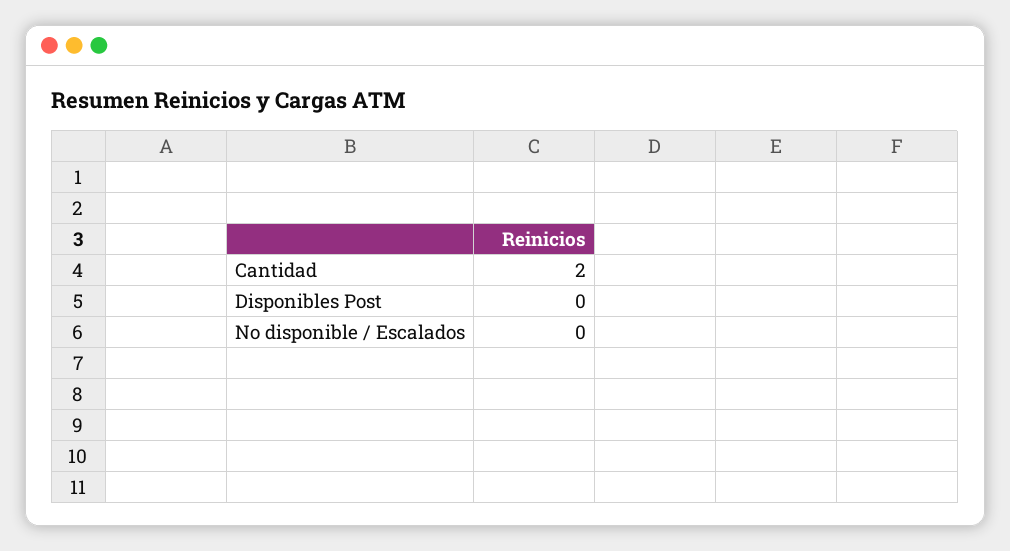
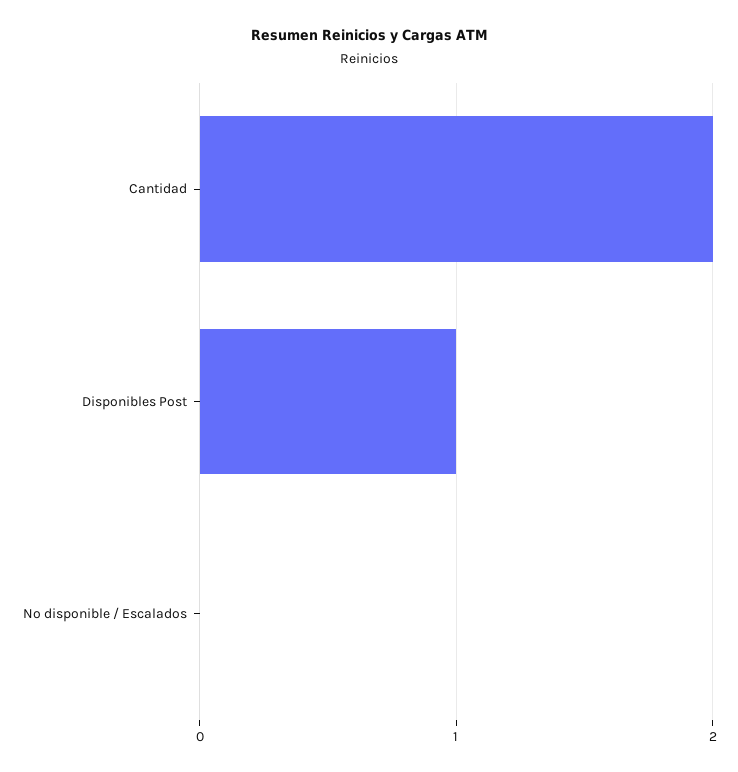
  {
    "Cantidad": 2,
-   "Disponibles Post": 0,
+   "Disponibles Post": 1,
    "No disponible / Escalados": 0
  }

